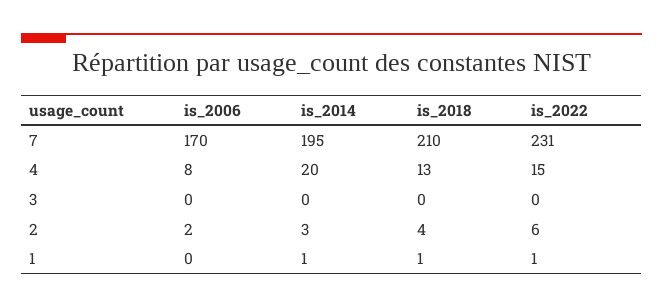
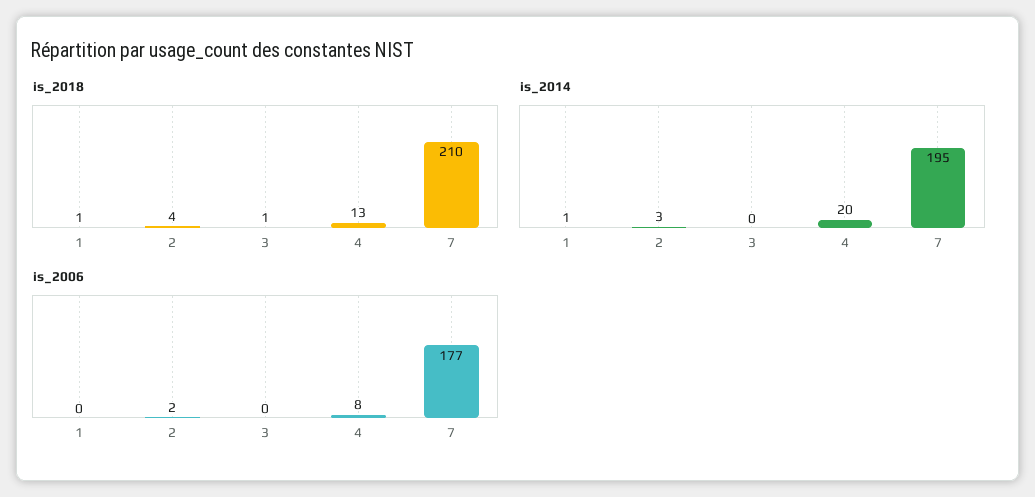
  {
    "is_2006": {
-     "7": 170,
+     "7": 177,
      "4": 8,
      "3": 0,
      "2": 2,
      "1": 0
    },
    "is_2014": {
      "7": 195,
      "4": 20,
      "3": 0,
      "2": 3,
      "1": 1
    },
    "is_2018": {
      "7": 210,
      "4": 13,
-     "3": 0,
+     "3": 1,
      "2": 4,
      "1": 1
-   },
+   }
-   "is_2022": {
-     "7": 231,
-     "4": 15,
-     "3": 0,
-     "2": 6,
-     "1": 1
-   }
  }

